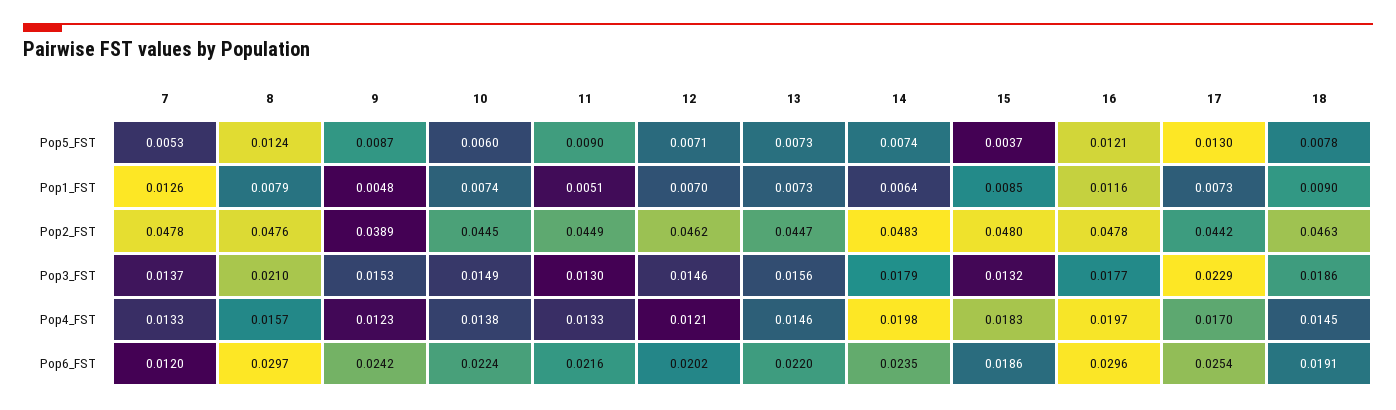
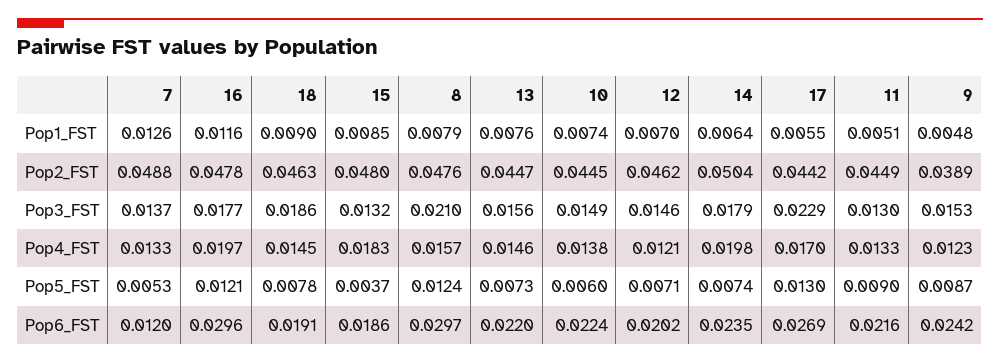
  {
    "7": {
      "Pop5_FST": 0.0053,
      "Pop1_FST": 0.0126,
-     "Pop2_FST": 0.0478,
+     "Pop2_FST": 0.0488,
      "Pop3_FST": 0.0137,
      "Pop4_FST": 0.0133,
      "Pop6_FST": 0.012
    },
    "8": {
      "Pop5_FST": 0.0124,
      "Pop1_FST": 0.0079,
      "Pop2_FST": 0.0476,
      "Pop3_FST": 0.021,
      "Pop4_FST": 0.0157,
      "Pop6_FST": 0.0297
    },
    "9": {
      "Pop5_FST": 0.0087,
      "Pop1_FST": 0.0048,
      "Pop2_FST": 0.0389,
      "Pop3_FST": 0.0153,
      "Pop4_FST": 0.0123,
      "Pop6_FST": 0.0242
    },
    "10": {
      "Pop5_FST": 0.006,
      "Pop1_FST": 0.0074,
      "Pop2_FST": 0.0445,
      "Pop3_FST": 0.0149,
      "Pop4_FST": 0.0138,
      "Pop6_FST": 0.0224
    },
    "11": {
      "Pop5_FST": 0.009,
      "Pop1_FST": 0.0051,
      "Pop2_FST": 0.0449,
      "Pop3_FST": 0.013,
      "Pop4_FST": 0.0133,
      "Pop6_FST": 0.0216
    },
    "12": {
      "Pop5_FST": 0.0071,
      "Pop1_FST": 0.007,
      "Pop2_FST": 0.0462,
      "Pop3_FST": 0.0146,
      "Pop4_FST": 0.0121,
      "Pop6_FST": 0.0202
    },
    "13": {
      "Pop5_FST": 0.0073,
-     "Pop1_FST": 0.0073,
+     "Pop1_FST": 0.0076,
      "Pop2_FST": 0.0447,
      "Pop3_FST": 0.0156,
      "Pop4_FST": 0.0146,
      "Pop6_FST": 0.022
    },
    "14": {
      "Pop5_FST": 0.0074,
      "Pop1_FST": 0.0064,
-     "Pop2_FST": 0.0483,
+     "Pop2_FST": 0.0504,
      "Pop3_FST": 0.0179,
      "Pop4_FST": 0.0198,
      "Pop6_FST": 0.0235
    },
    "15": {
      "Pop5_FST": 0.0037,
      "Pop1_FST": 0.0085,
      "Pop2_FST": 0.048,
      "Pop3_FST": 0.0132,
      "Pop4_FST": 0.0183,
      "Pop6_FST": 0.0186
    },
    "16": {
      "Pop5_FST": 0.0121,
      "Pop1_FST": 0.0116,
      "Pop2_FST": 0.0478,
      "Pop3_FST": 0.0177,
      "Pop4_FST": 0.0197,
      "Pop6_FST": 0.0296
    },
    "17": {
      "Pop5_FST": 0.013,
-     "Pop1_FST": 0.0073,
+     "Pop1_FST": 0.0055,
      "Pop2_FST": 0.0442,
      "Pop3_FST": 0.0229,
      "Pop4_FST": 0.017,
-     "Pop6_FST": 0.0254
+     "Pop6_FST": 0.0269
    },
    "18": {
      "Pop5_FST": 0.0078,
      "Pop1_FST": 0.009,
      "Pop2_FST": 0.0463,
      "Pop3_FST": 0.0186,
      "Pop4_FST": 0.0145,
      "Pop6_FST": 0.0191
    }
  }

